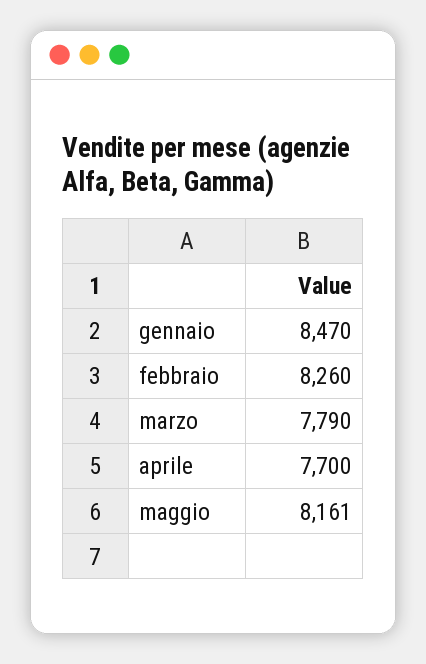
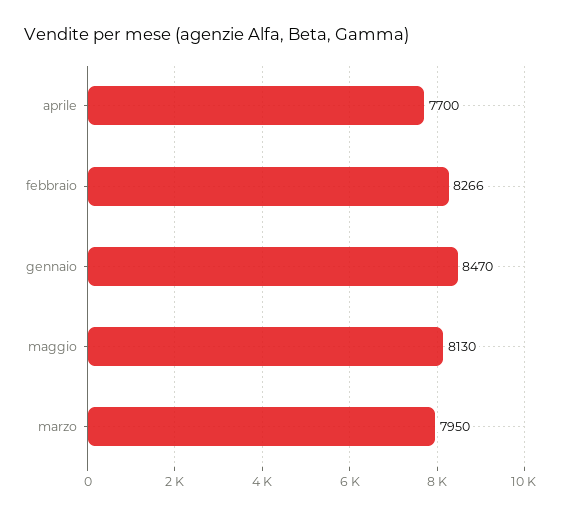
  {
    "gennaio": 8470,
-   "febbraio": 8260,
+   "febbraio": 8266,
-   "marzo": 7790,
+   "marzo": 7950,
    "aprile": 7700,
-   "maggio": 8161
+   "maggio": 8130
  }

